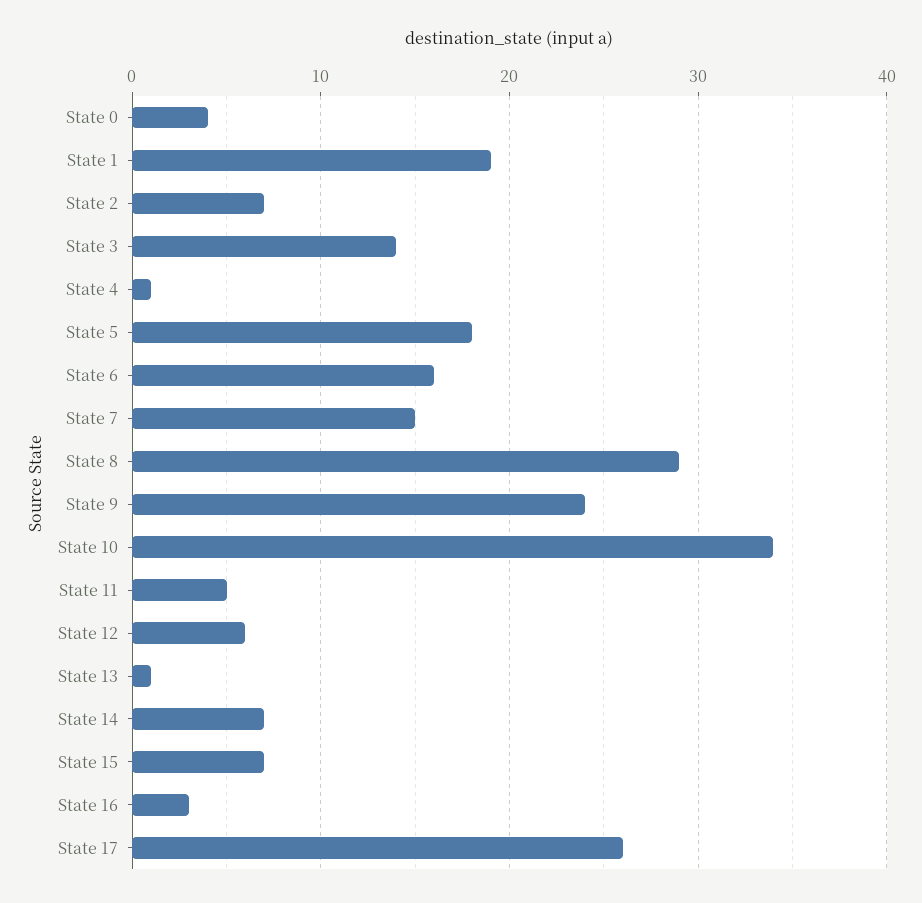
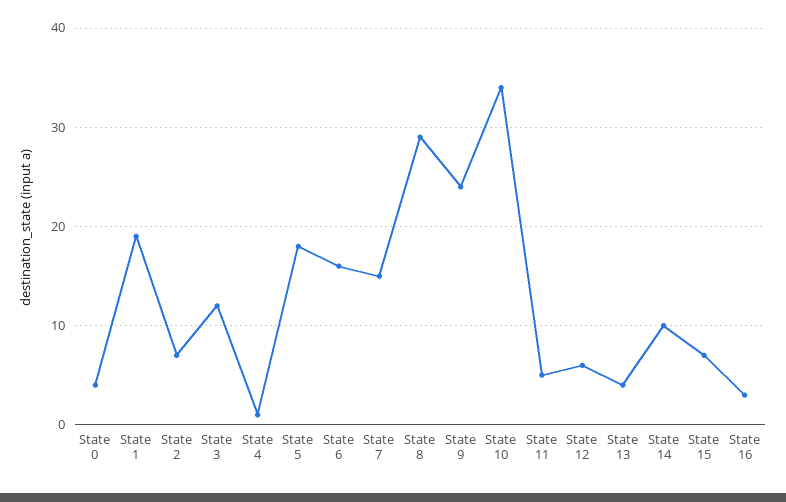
  {
    "State 0": 4,
    "State 1": 19,
    "State 2": 7,
-   "State 3": 14,
+   "State 3": 12,
    "State 4": 1,
    "State 5": 18,
    "State 6": 16,
    "State 7": 15,
    "State 8": 29,
    "State 9": 24,
    "State 10": 34,
    "State 11": 5,
    "State 12": 6,
-   "State 13": 1,
+   "State 13": 4,
-   "State 14": 7,
+   "State 14": 10,
    "State 15": 7,
-   "State 16": 3,
+   "State 16": 3
-   "State 17": 26
  }

